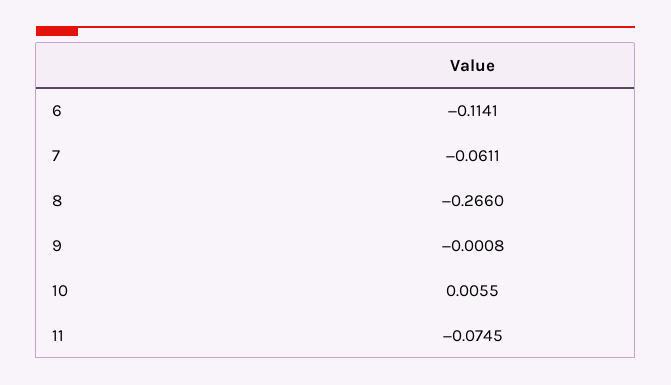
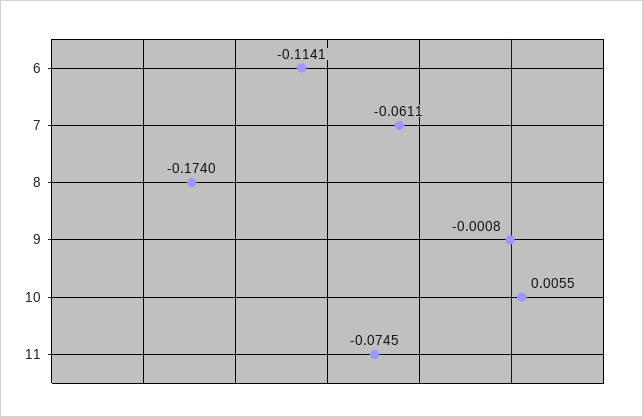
  {
    "6": -0.1141,
    "7": -0.0611,
-   "8": -0.266,
+   "8": -0.174,
    "9": -0.0008,
    "10": 0.0055,
    "11": -0.0745
  }

